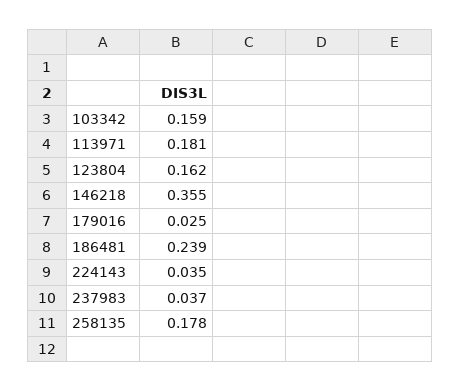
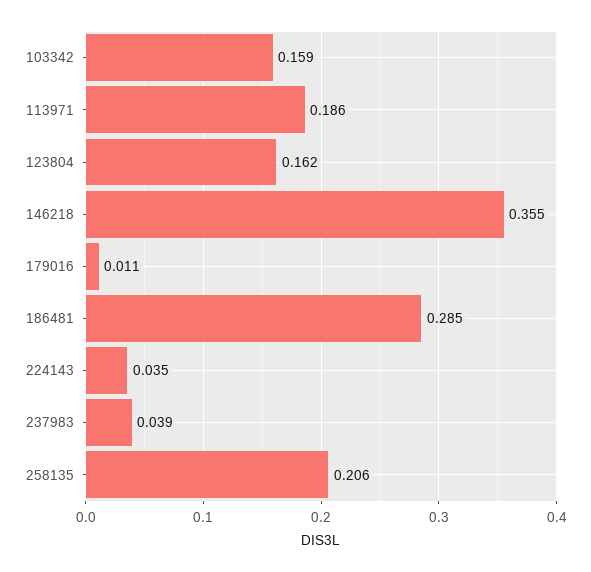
  {
    "103342": 0.159,
-   "113971": 0.181,
+   "113971": 0.186,
    "123804": 0.162,
    "146218": 0.355,
-   "179016": 0.025,
+   "179016": 0.011,
-   "186481": 0.239,
+   "186481": 0.285,
    "224143": 0.035,
-   "237983": 0.037,
+   "237983": 0.039,
-   "258135": 0.178
+   "258135": 0.206
  }

